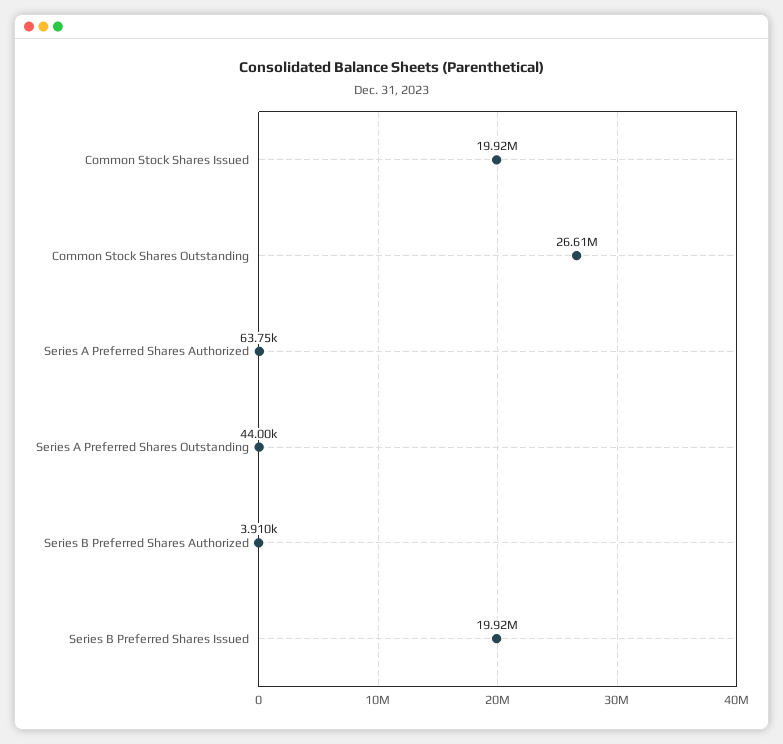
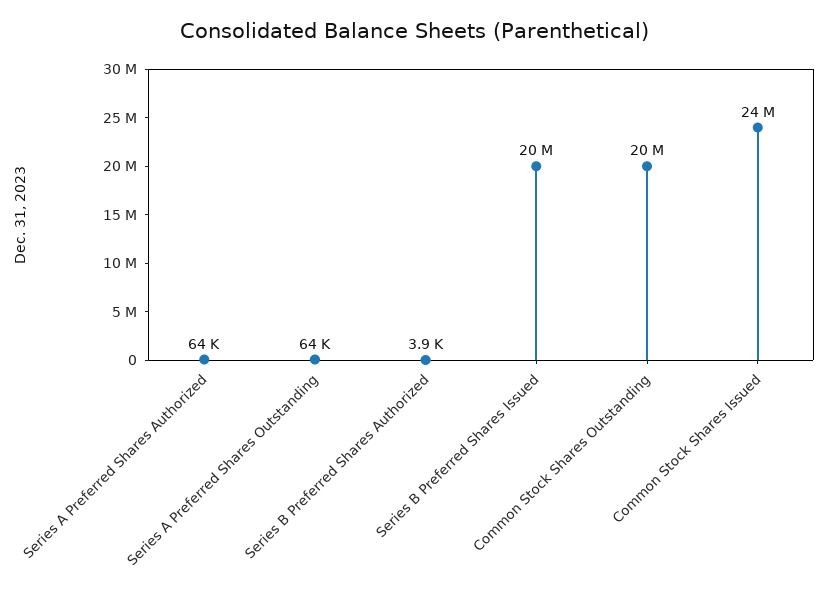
  {
-   "Common Stock Shares Issued": 19920000,
+   "Common Stock Shares Issued": 24000000,
-   "Common Stock Shares Outstanding": 26610000,
+   "Common Stock Shares Outstanding": 20000000,
    "Series A Preferred Shares Authorized": 63750,
-   "Series A Preferred Shares Outstanding": 44000,
+   "Series A Preferred Shares Outstanding": 64000,
    "Series B Preferred Shares Authorized": 3910,
    "Series B Preferred Shares Issued": 19920000
  }

